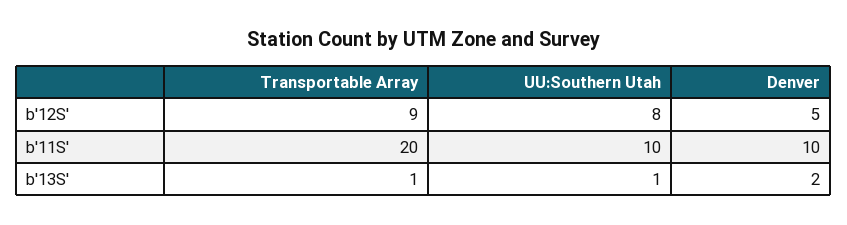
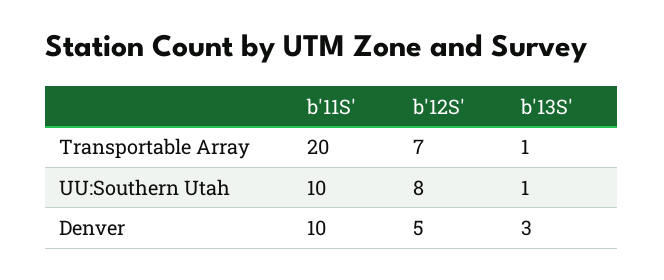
  {
    "Transportable Array": {
-     "b'12S'": 9,
+     "b'12S'": 7,
      "b'11S'": 20,
      "b'13S'": 1
    },
    "UU:Southern Utah": {
      "b'12S'": 8,
      "b'11S'": 10,
      "b'13S'": 1
    },
    "Denver": {
      "b'12S'": 5,
      "b'11S'": 10,
-     "b'13S'": 2
+     "b'13S'": 3
    }
  }

